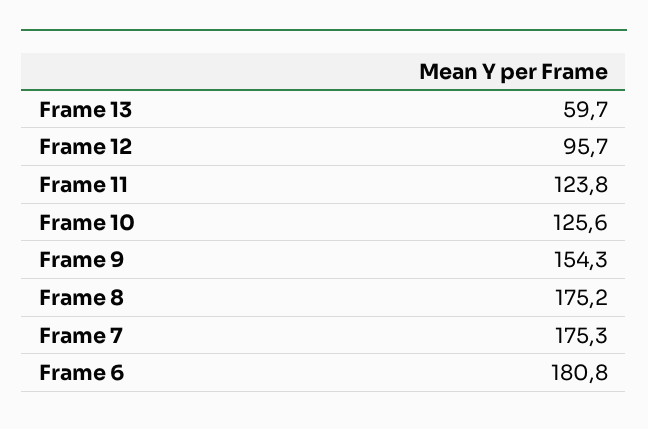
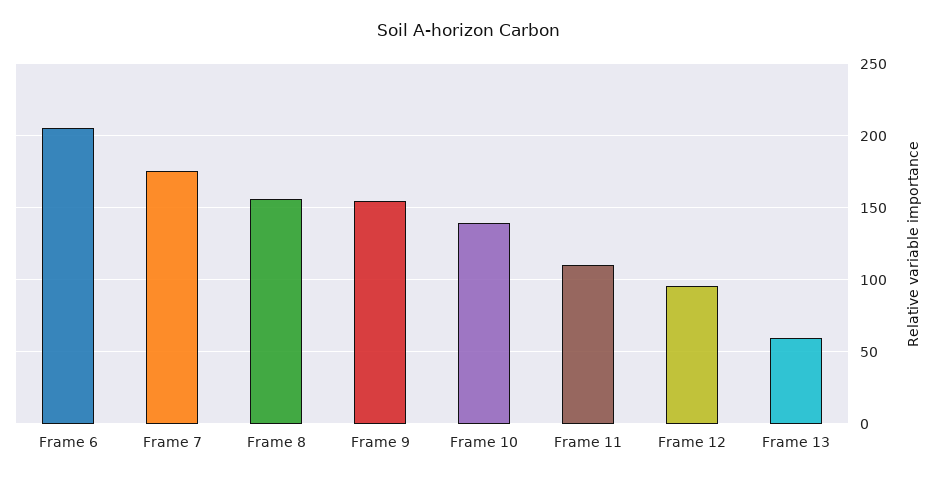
  {
    "Frame 13": 59.7,
    "Frame 12": 95.7,
-   "Frame 11": 123.8,
+   "Frame 11": 110,
-   "Frame 10": 125.6,
+   "Frame 10": 140,
    "Frame 9": 154.3,
-   "Frame 8": 175.2,
+   "Frame 8": 155,
    "Frame 7": 175.3,
-   "Frame 6": 180.8
+   "Frame 6": 205
  }

